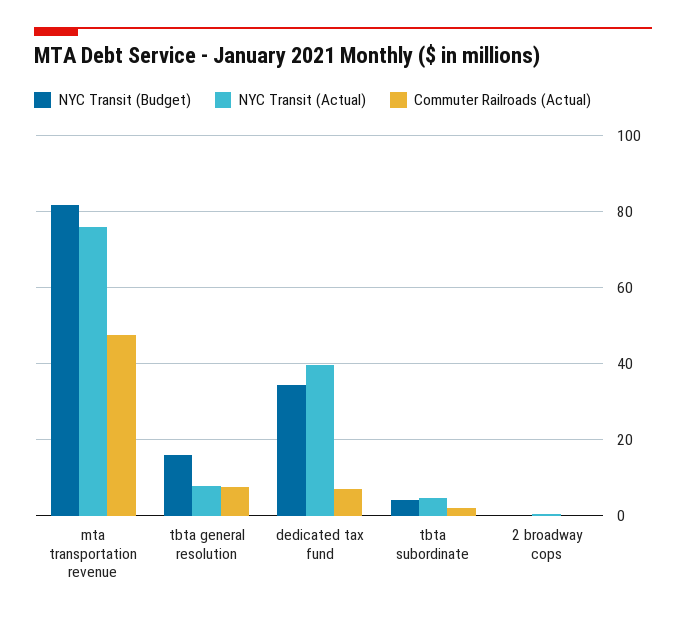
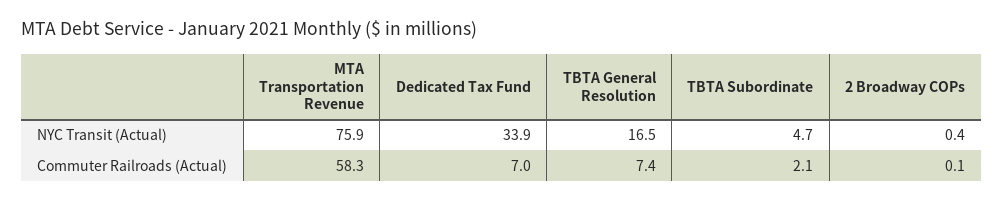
  {
-   "NYC Transit (Budget)": {
-     "mta transportation revenue": 82,
-     "tbta general resolution": 16,
-     "dedicated tax fund": 34,
-     "tbta subordinate": 4,
-     "2 broadway cops": 0
-   },
    "NYC Transit (Actual)": {
      "mta transportation revenue": 75.9,
-     "tbta general resolution": 8,
+     "tbta general resolution": 16.5,
-     "dedicated tax fund": 40,
+     "dedicated tax fund": 33.9,
      "tbta subordinate": 4.7,
      "2 broadway cops": 0.4
    },
    "Commuter Railroads (Actual)": {
-     "mta transportation revenue": 48,
+     "mta transportation revenue": 58.3,
      "tbta general resolution": 7.4,
      "dedicated tax fund": 7,
      "tbta subordinate": 2.1,
      "2 broadway cops": 0.1
    }
  }

